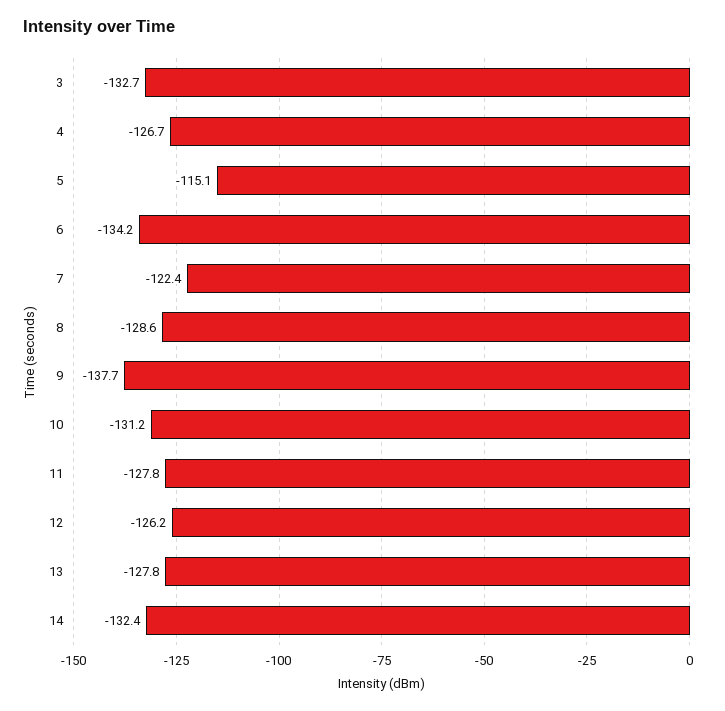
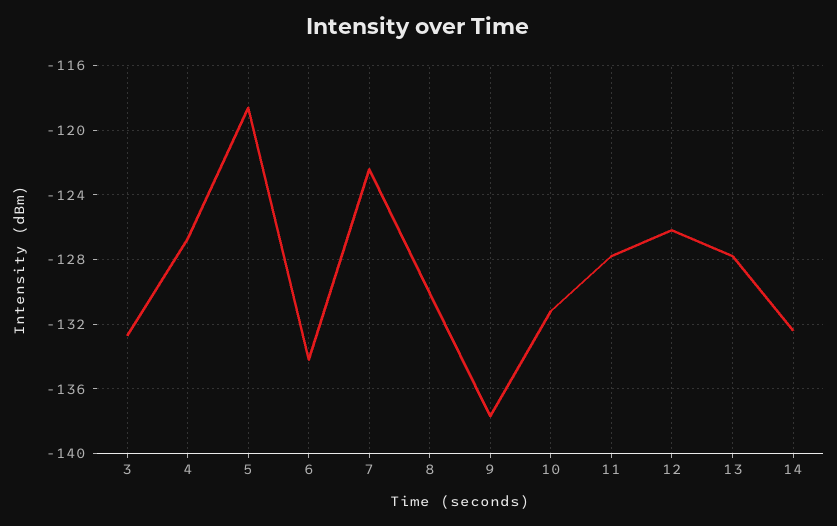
  {
    "3": -132.7,
    "4": -126.7,
-   "5": -115.1,
+   "5": -118.5,
    "6": -134.2,
    "7": -122.4,
-   "8": -128.6,
+   "8": -130,
    "9": -137.7,
    "10": -131.2,
    "11": -127.8,
    "12": -126.2,
    "13": -127.8,
    "14": -132.4
  }

